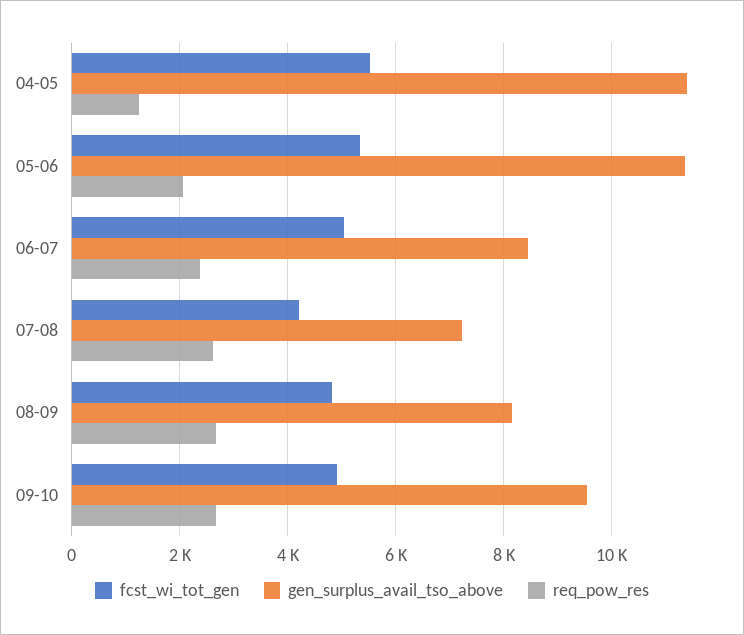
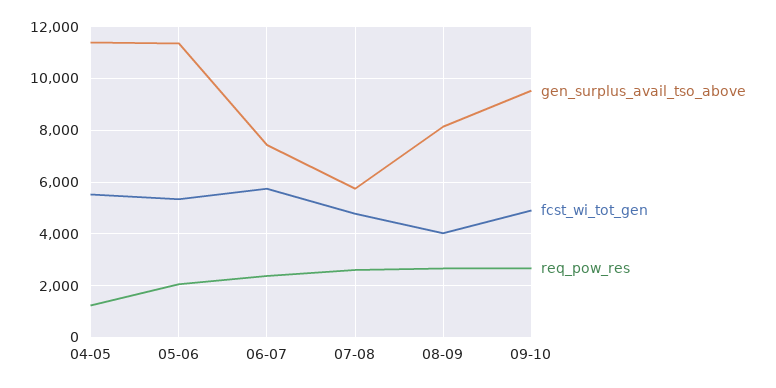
  {
    "fcst_wi_tot_gen": {
      "04-05": 5600,
      "05-06": 5400,
-     "06-07": 5000,
+     "06-07": 5750,
-     "07-08": 4200,
+     "07-08": 4750,
-     "08-09": 4800,
+     "08-09": 4000,
      "09-10": 5000
    },
    "gen_surplus_avail_tso_above": {
      "04-05": 11400,
      "05-06": 11400,
-     "06-07": 8400,
+     "06-07": 7500,
-     "07-08": 7200,
+     "07-08": 5750,
      "08-09": 8200,
      "09-10": 9600
    },
    "req_pow_res": {
      "04-05": 1200,
      "05-06": 2000,
      "06-07": 2400,
      "07-08": 2600,
      "08-09": 2600,
      "09-10": 2600
    }
  }

